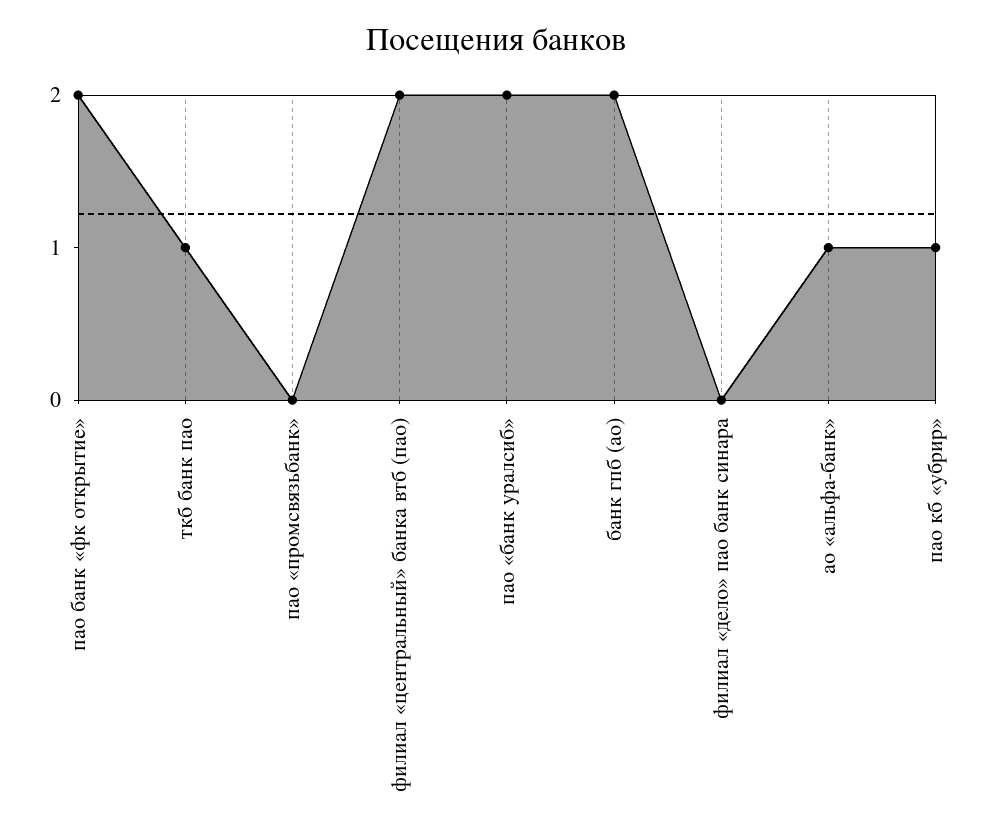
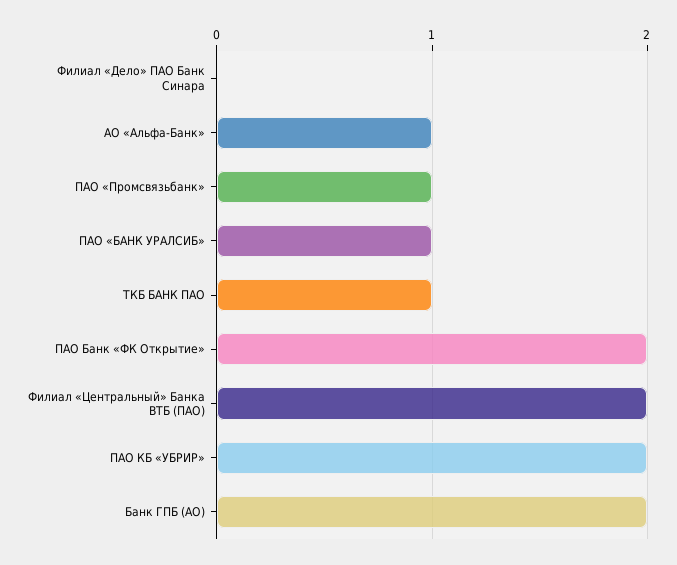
  {
    "пао банк «фк открытие»": 2,
    "ткб банк пао": 1,
-   "пао «промсвязьбанк»": 0,
+   "пао «промсвязьбанк»": 1,
    "филиал «центральный» банка втб (пао)": 2,
-   "пао «банк уралсиб»": 2,
+   "пао «банк уралсиб»": 1,
    "банк гпб (ао)": 2,
    "филиал «дело» пао банк синара": 0,
    "ао «альфа-банк»": 1,
-   "пао кб «убрир»": 1
+   "пао кб «убрир»": 2
  }

